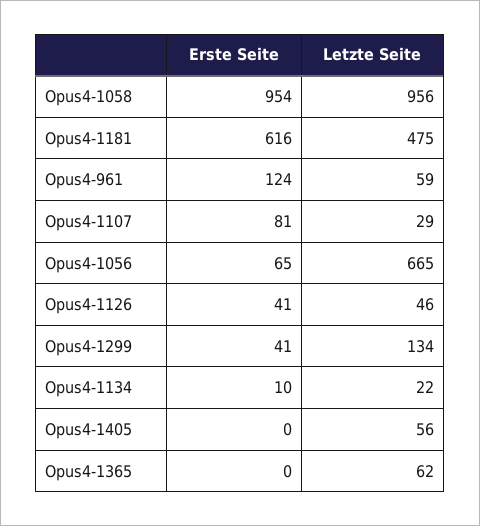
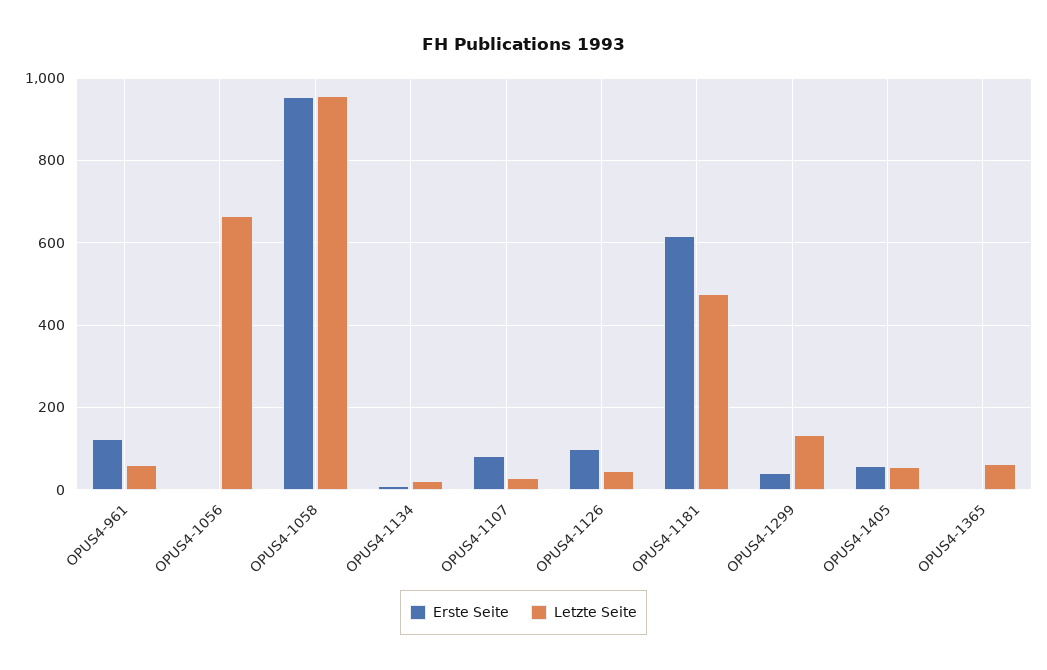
  {
    "Erste Seite": {
      "Opus4-1058": 954,
      "Opus4-1181": 616,
      "Opus4-961": 124,
      "Opus4-1107": 81,
-     "Opus4-1056": 65,
+     "Opus4-1056": 0,
-     "Opus4-1126": 41,
+     "Opus4-1126": 100,
      "Opus4-1299": 41,
      "Opus4-1134": 10,
-     "Opus4-1405": 0,
+     "Opus4-1405": 60,
      "Opus4-1365": 0
    },
    "Letzte Seite": {
      "Opus4-1058": 956,
      "Opus4-1181": 475,
      "Opus4-961": 59,
      "Opus4-1107": 29,
      "Opus4-1056": 665,
      "Opus4-1126": 46,
      "Opus4-1299": 134,
      "Opus4-1134": 22,
      "Opus4-1405": 56,
      "Opus4-1365": 62
    }
  }

